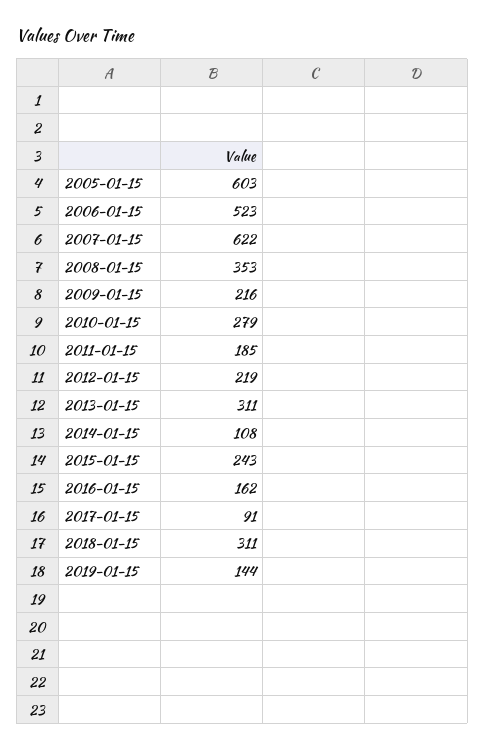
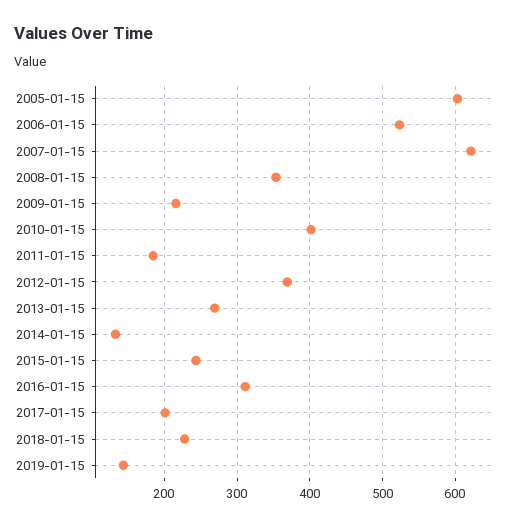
  {
    "2005-01-15": 603,
    "2006-01-15": 523,
    "2007-01-15": 622,
    "2008-01-15": 353,
    "2009-01-15": 216,
-   "2010-01-15": 279,
+   "2010-01-15": 400,
    "2011-01-15": 185,
-   "2012-01-15": 219,
+   "2012-01-15": 370,
-   "2013-01-15": 311,
+   "2013-01-15": 270,
-   "2014-01-15": 108,
+   "2014-01-15": 130,
    "2015-01-15": 243,
-   "2016-01-15": 162,
+   "2016-01-15": 310,
-   "2017-01-15": 91,
+   "2017-01-15": 200,
-   "2018-01-15": 311,
+   "2018-01-15": 230,
    "2019-01-15": 144
  }

